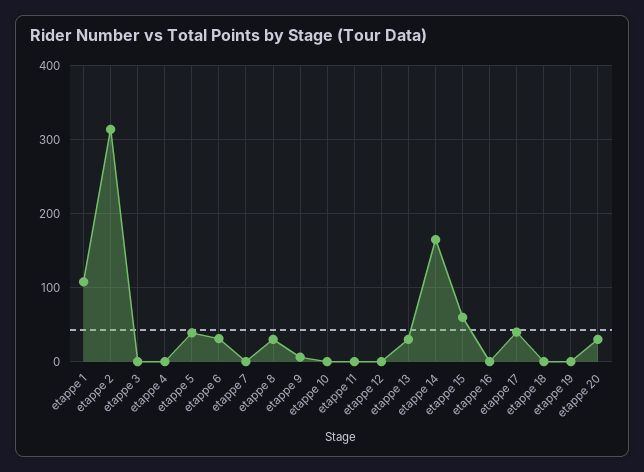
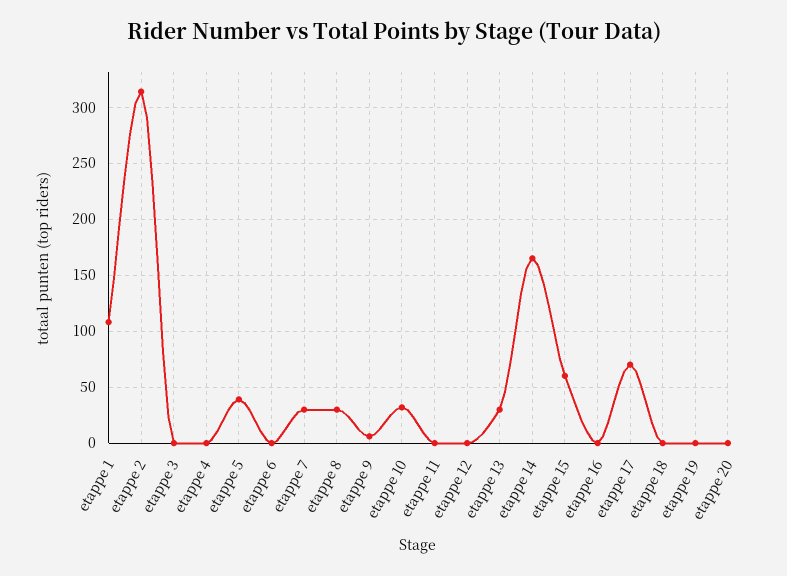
  {
    "etappe 1": 110,
    "etappe 2": 310,
    "etappe 3": 0,
    "etappe 4": 0,
    "etappe 5": 40,
-   "etappe 6": 30,
+   "etappe 6": 0,
-   "etappe 7": 0,
+   "etappe 7": 30,
    "etappe 8": 30,
    "etappe 9": 10,
-   "etappe 10": 0,
+   "etappe 10": 30,
    "etappe 11": 0,
    "etappe 12": 0,
    "etappe 13": 30,
    "etappe 14": 170,
    "etappe 15": 60,
    "etappe 16": 0,
-   "etappe 17": 40,
+   "etappe 17": 70,
    "etappe 18": 0,
    "etappe 19": 0,
-   "etappe 20": 30
+   "etappe 20": 0
  }

